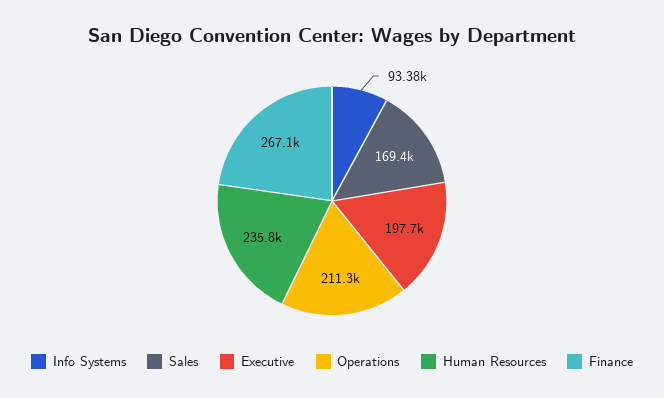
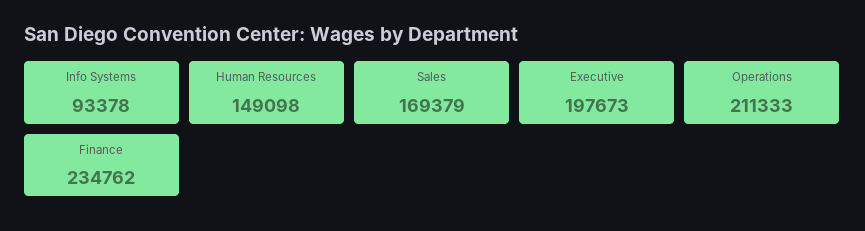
  {
    "Info Systems": 93378,
    "Sales": 169379,
    "Executive": 197673,
    "Operations": 211333,
-   "Human Resources": 235800,
+   "Human Resources": 149098,
-   "Finance": 267100
+   "Finance": 234762
  }

